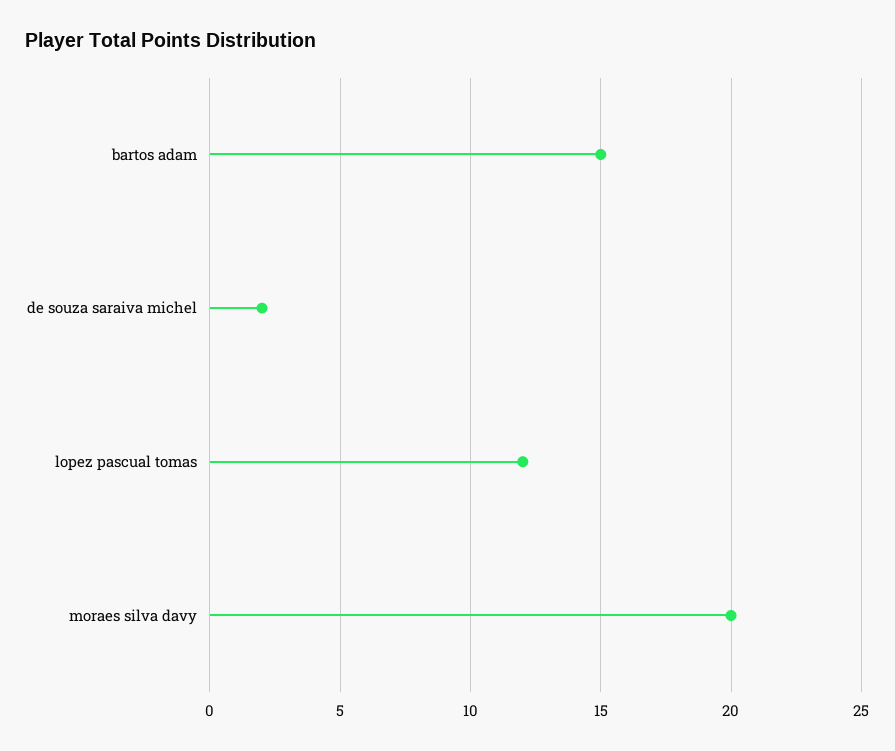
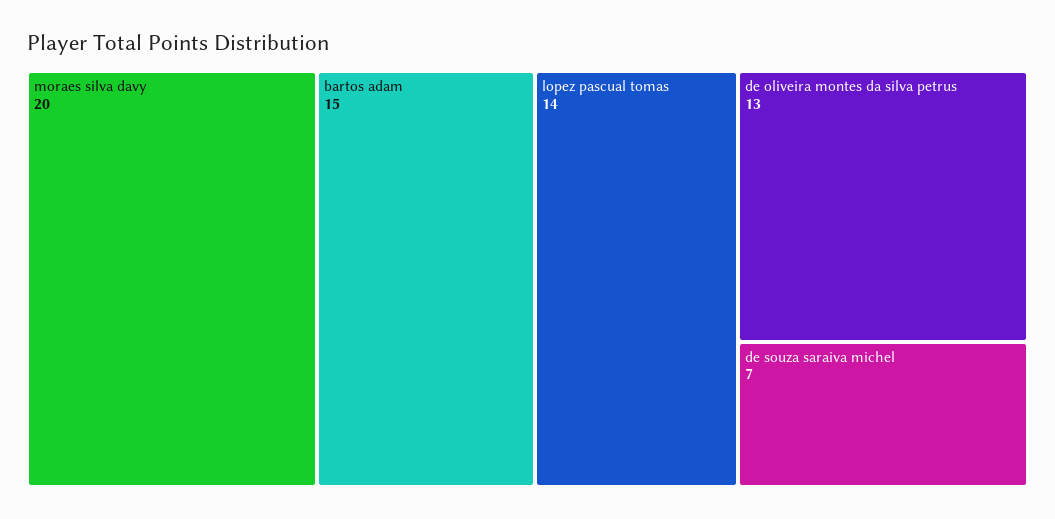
  {
    "bartos adam": 15,
-   "de souza saraiva michel": 2,
+   "de souza saraiva michel": 7,
-   "lopez pascual tomas": 12,
+   "lopez pascual tomas": 14,
-   "moraes silva davy": 20
+   "moraes silva davy": 20,
+   "de oliveira montes da silva petrus": 13
  }

